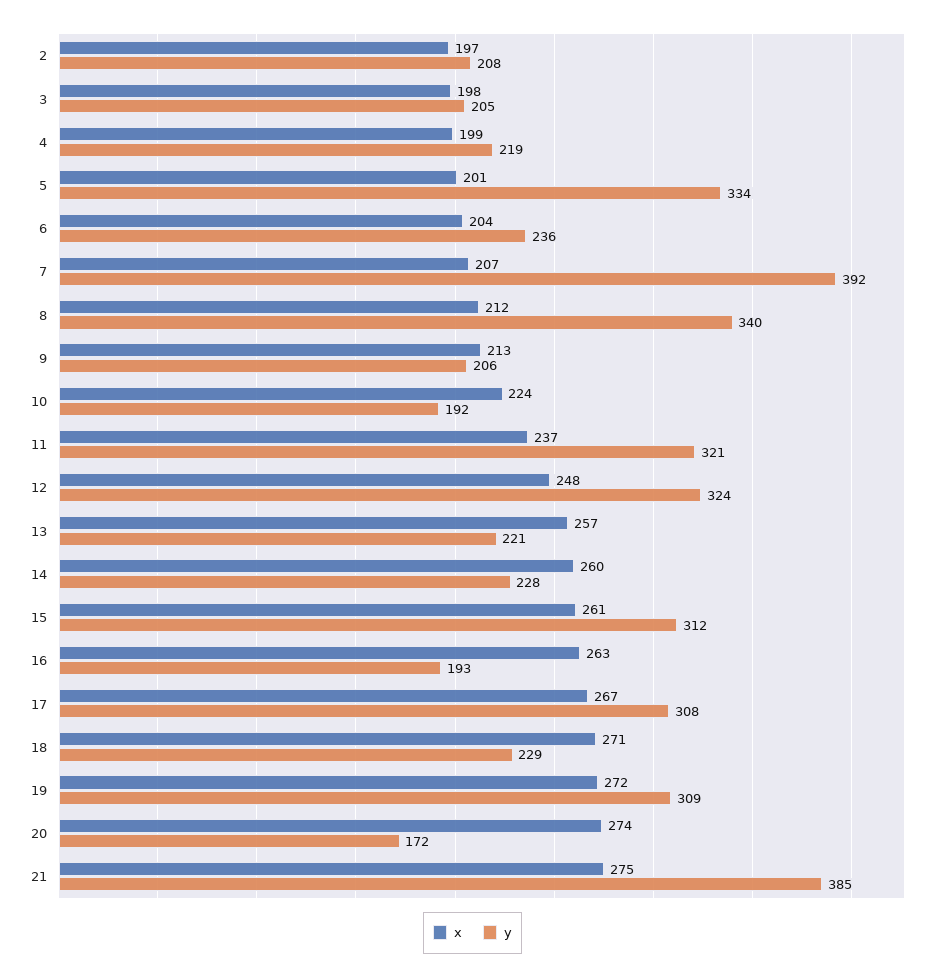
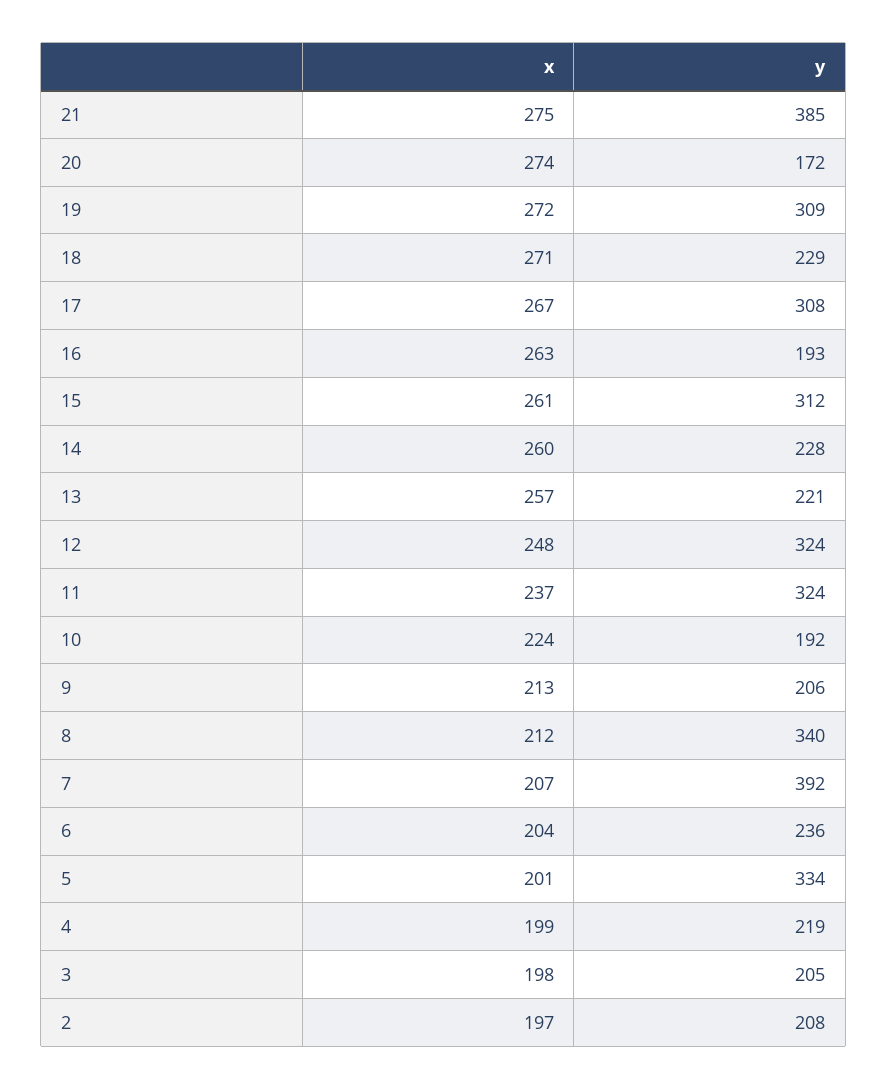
  {
    "x": {
      "2": 197,
      "3": 198,
      "4": 199,
      "5": 201,
      "6": 204,
      "7": 207,
      "8": 212,
      "9": 213,
      "10": 224,
      "11": 237,
      "12": 248,
      "13": 257,
      "14": 260,
      "15": 261,
      "16": 263,
      "17": 267,
      "18": 271,
      "19": 272,
      "20": 274,
      "21": 275
    },
    "y": {
      "2": 208,
      "3": 205,
      "4": 219,
      "5": 334,
      "6": 236,
      "7": 392,
      "8": 340,
      "9": 206,
      "10": 192,
-     "11": 321,
+     "11": 324,
      "12": 324,
      "13": 221,
      "14": 228,
      "15": 312,
      "16": 193,
      "17": 308,
      "18": 229,
      "19": 309,
      "20": 172,
      "21": 385
    }
  }

